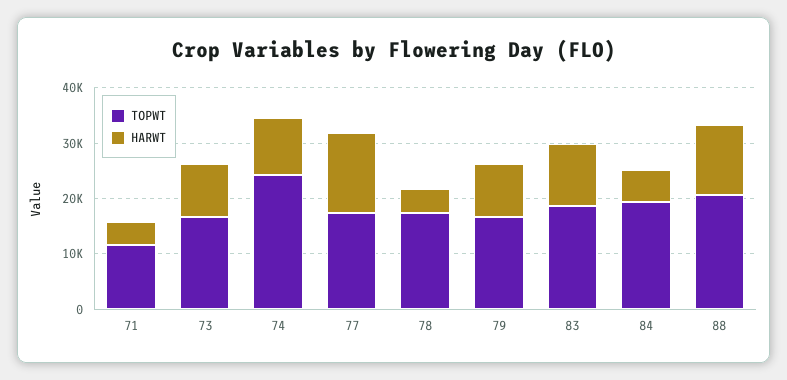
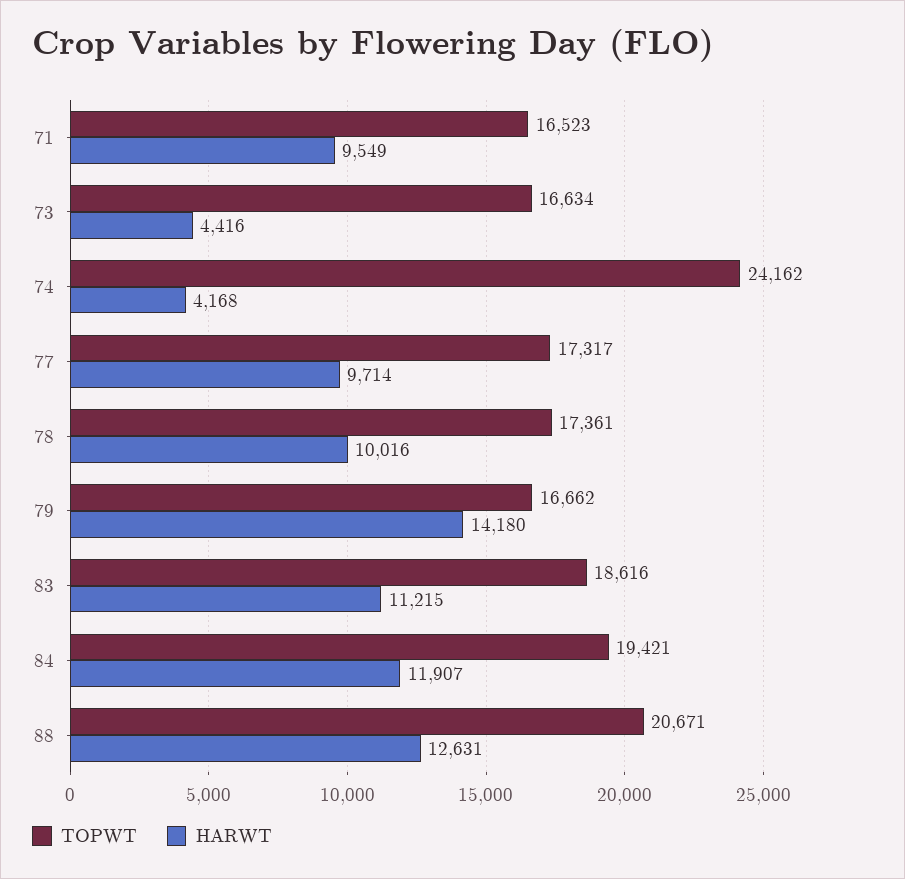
  {
    "TOPWT": {
-     "71": 12000,
+     "71": 16523,
      "73": 16634,
      "74": 24162,
      "77": 17317,
      "78": 17361,
      "79": 16662,
      "83": 18616,
      "84": 19421,
      "88": 20671
    },
    "HARWT": {
-     "71": 4000,
+     "71": 9549,
-     "73": 10000,
+     "73": 4416,
-     "74": 10000,
+     "74": 4168,
-     "77": 14000,
+     "77": 9714,
-     "78": 4000,
+     "78": 10016,
-     "79": 10000,
+     "79": 14180,
      "83": 11215,
-     "84": 6000,
+     "84": 11907,
      "88": 12631
    }
  }

